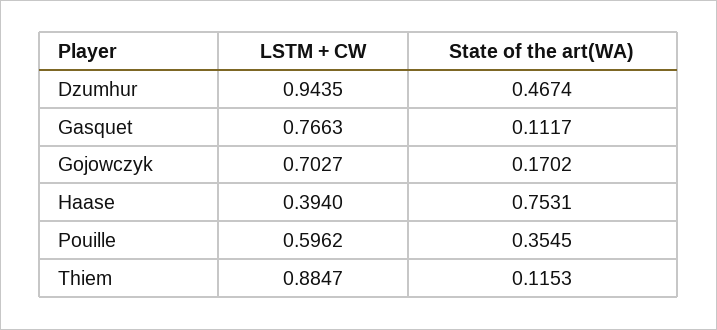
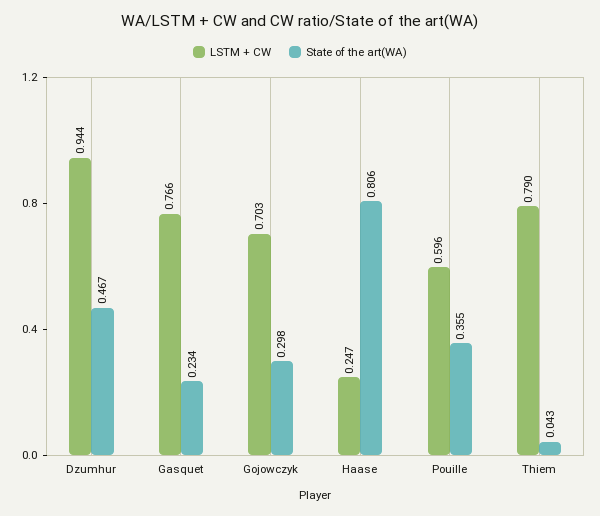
  {
    "LSTM + CW": {
      "Dzumhur": 0.9435,
      "Gasquet": 0.7663,
      "Gojowczyk": 0.7027,
-     "Haase": 0.394,
+     "Haase": 0.247,
      "Pouille": 0.5962,
-     "Thiem": 0.8847
+     "Thiem": 0.79
    },
    "State of the art(WA)": {
      "Dzumhur": 0.4674,
-     "Gasquet": 0.1117,
+     "Gasquet": 0.234,
-     "Gojowczyk": 0.1702,
+     "Gojowczyk": 0.298,
-     "Haase": 0.7531,
+     "Haase": 0.806,
      "Pouille": 0.3545,
-     "Thiem": 0.1153
+     "Thiem": 0.043
    }
  }

